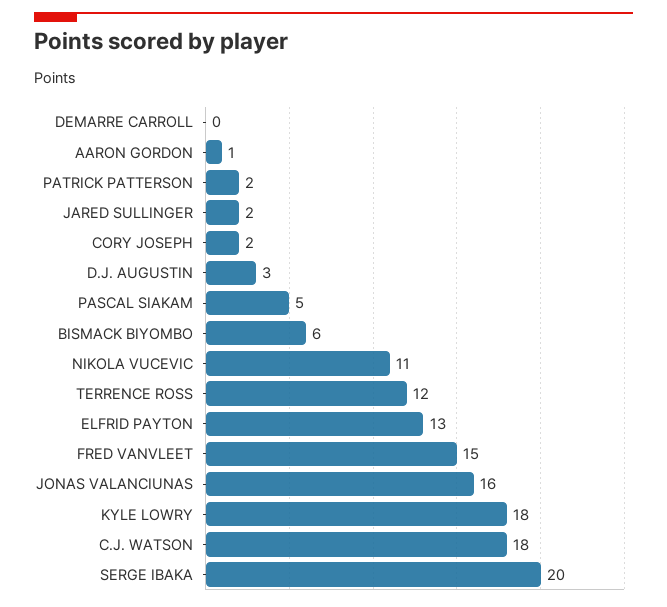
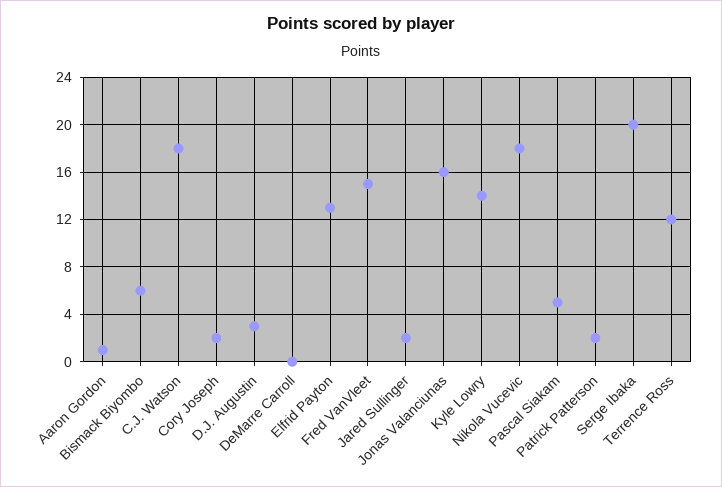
  {
    "DEMARRE CARROLL": 0,
    "AARON GORDON": 1,
    "PATRICK PATTERSON": 2,
    "JARED SULLINGER": 2,
    "CORY JOSEPH": 2,
    "D.J. AUGUSTIN": 3,
    "PASCAL SIAKAM": 5,
    "BISMACK BIYOMBO": 6,
-   "NIKOLA VUCEVIC": 11,
+   "NIKOLA VUCEVIC": 18,
    "TERRENCE ROSS": 12,
    "ELFRID PAYTON": 13,
    "FRED VANVLEET": 15,
    "JONAS VALANCIUNAS": 16,
-   "KYLE LOWRY": 18,
+   "KYLE LOWRY": 14,
    "C.J. WATSON": 18,
    "SERGE IBAKA": 20
  }

